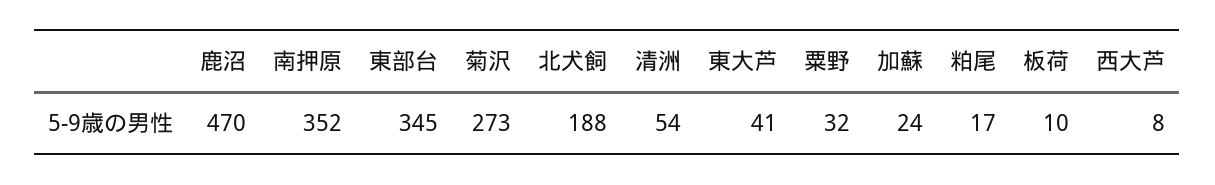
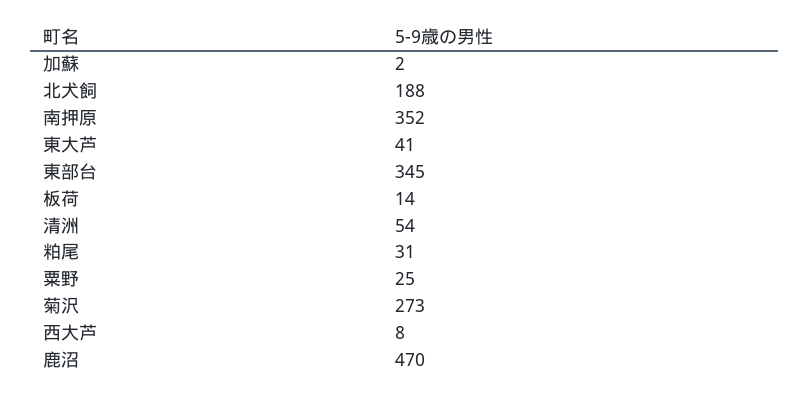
  {
    "鹿沼": 470,
    "南押原": 352,
    "東部台": 345,
    "菊沢": 273,
    "北犬飼": 188,
    "清洲": 54,
    "東大芦": 41,
-   "粟野": 32,
+   "粟野": 25,
-   "加蘇": 24,
+   "加蘇": 2,
-   "粕尾": 17,
+   "粕尾": 31,
-   "板荷": 10,
+   "板荷": 14,
    "西大芦": 8
  }

